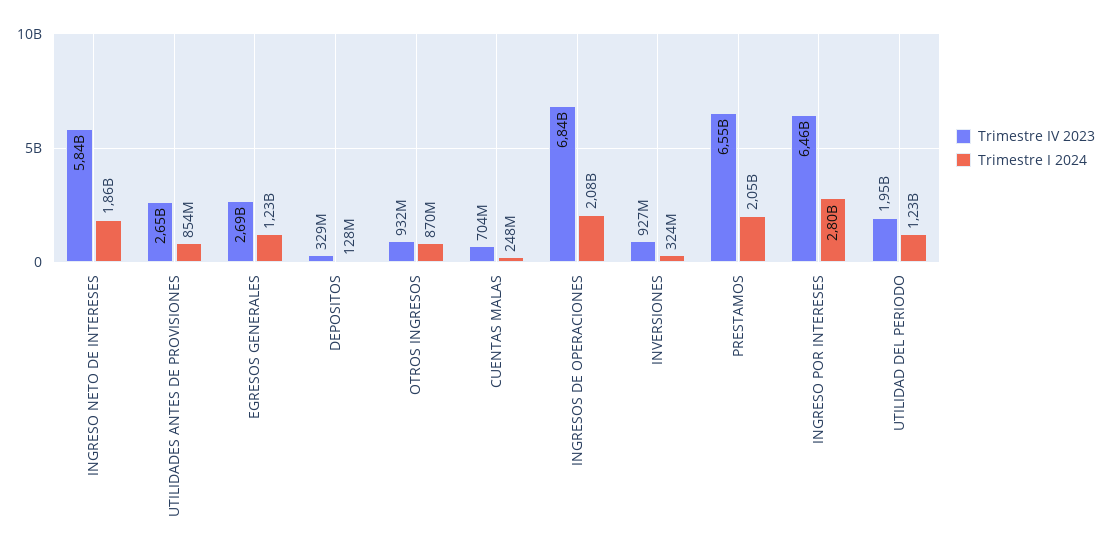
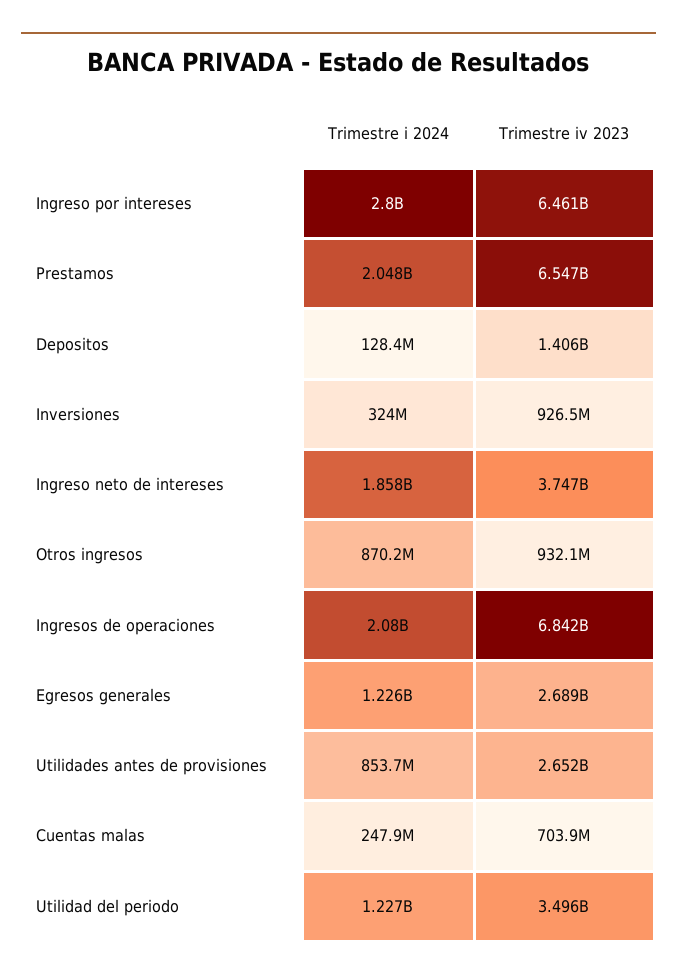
  {
    "Trimestre IV 2023": {
-     "INGRESO NETO DE INTERESES": 5840000000,
+     "INGRESO NETO DE INTERESES": 3747000000,
      "UTILIDADES ANTES DE PROVISIONES": 2652000000,
      "EGRESOS GENERALES": 2689000000,
-     "DEPOSITOS": 329000000,
+     "DEPOSITOS": 1406000000,
      "OTROS INGRESOS": 932100000,
      "CUENTAS MALAS": 703900000,
      "INGRESOS DE OPERACIONES": 6842000000,
      "INVERSIONES": 926500000,
      "PRESTAMOS": 6547000000,
      "INGRESO POR INTERESES": 6461000000,
-     "UTILIDAD DEL PERIODO": 1950000000
+     "UTILIDAD DEL PERIODO": 3496000000
    },
    "Trimestre I 2024": {
      "INGRESO NETO DE INTERESES": 1858000000,
      "UTILIDADES ANTES DE PROVISIONES": 853700000,
      "EGRESOS GENERALES": 1226000000,
      "DEPOSITOS": 128400000,
      "OTROS INGRESOS": 870200000,
      "CUENTAS MALAS": 247900000,
      "INGRESOS DE OPERACIONES": 2080000000,
      "INVERSIONES": 324000000,
      "PRESTAMOS": 2048000000,
      "INGRESO POR INTERESES": 2800000000,
      "UTILIDAD DEL PERIODO": 1227000000
    }
  }

